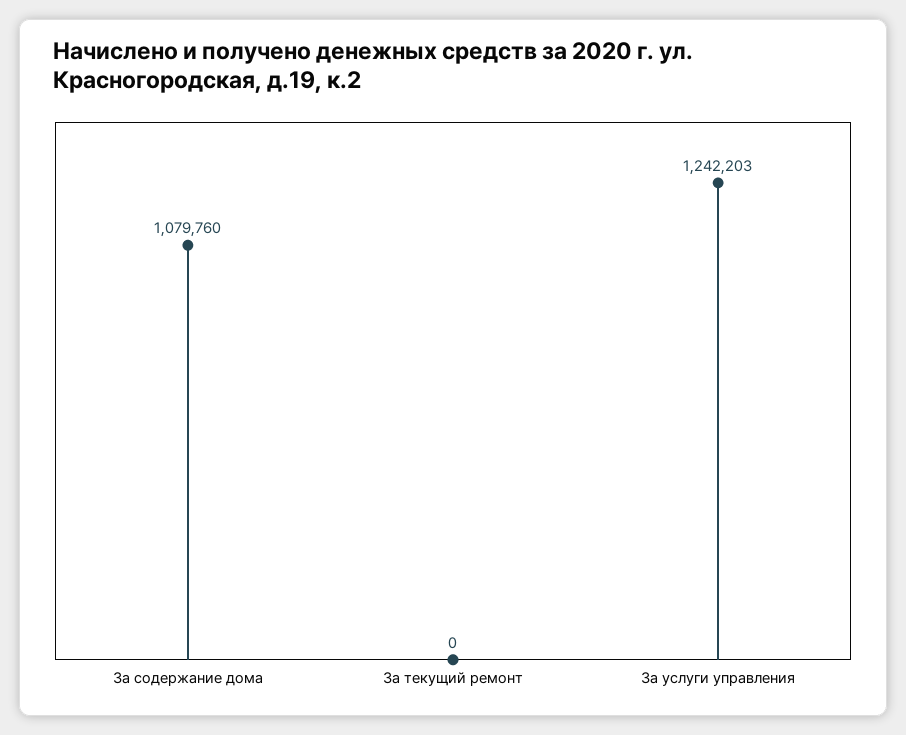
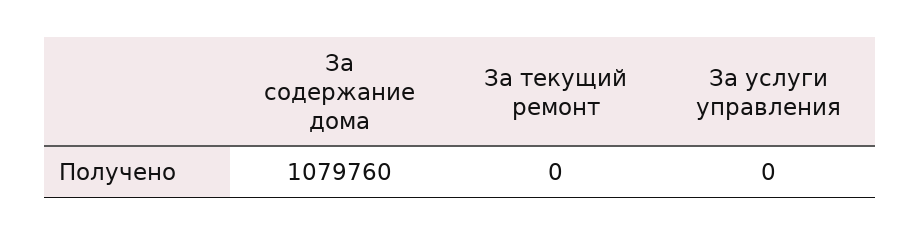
  {
    "За содержание дома": 1079760,
    "За текущий ремонт": 0,
-   "За услуги управления": 1242203
+   "За услуги управления": 0
  }

